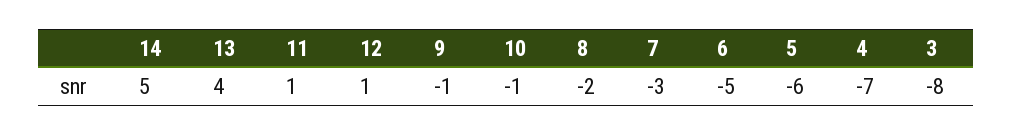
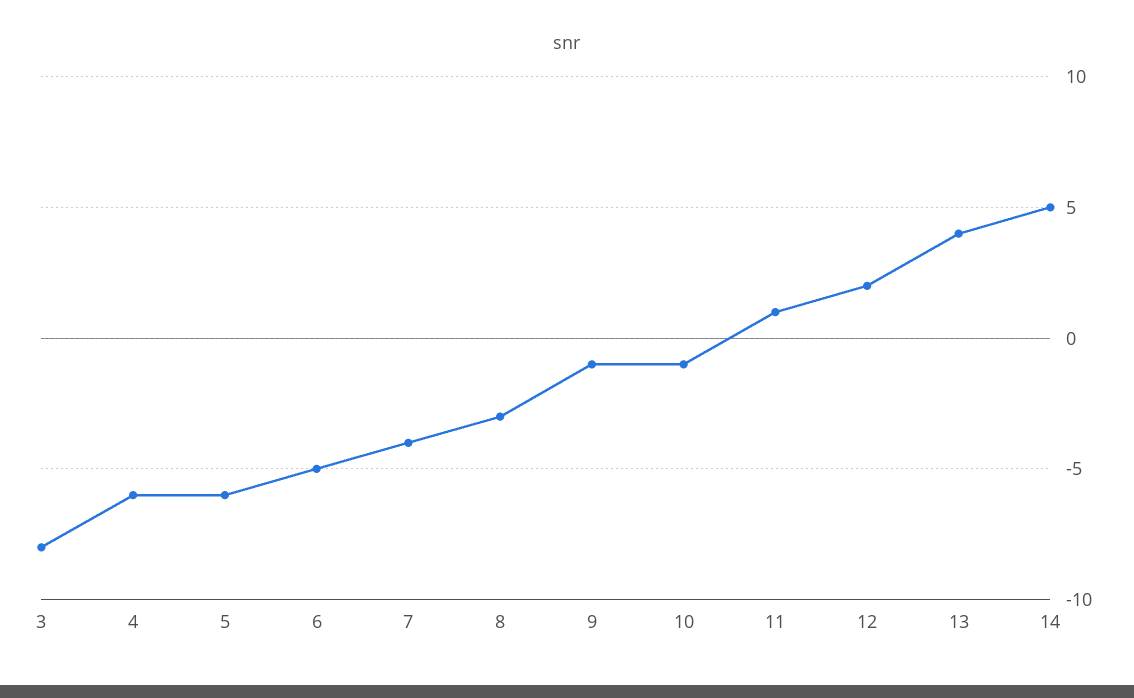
  {
    "14": 5,
    "13": 4,
    "11": 1,
-   "12": 1,
+   "12": 2,
    "9": -1,
    "10": -1,
-   "8": -2,
+   "8": -3,
-   "7": -3,
+   "7": -4,
    "6": -5,
    "5": -6,
-   "4": -7,
+   "4": -6,
    "3": -8
  }

